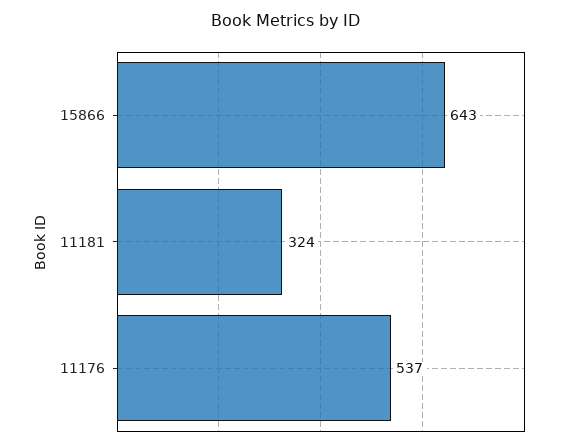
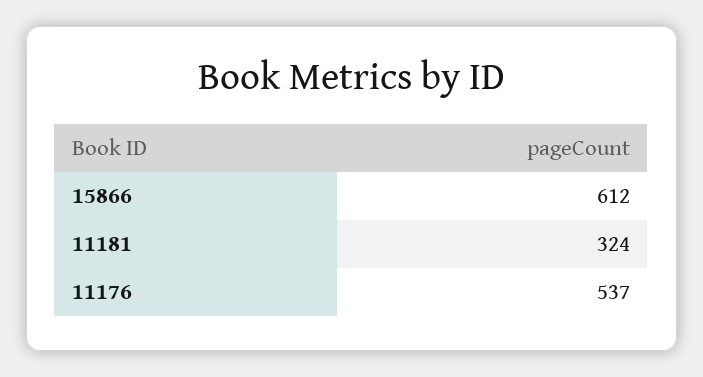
  {
-   "15866": 643,
+   "15866": 612,
    "11181": 324,
    "11176": 537
  }

